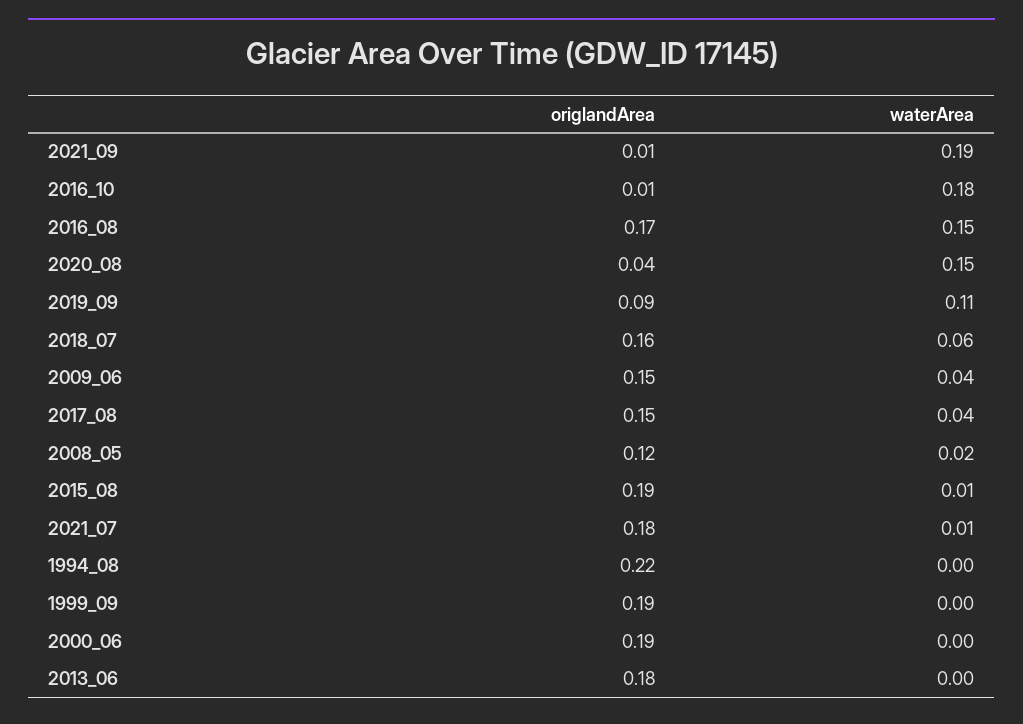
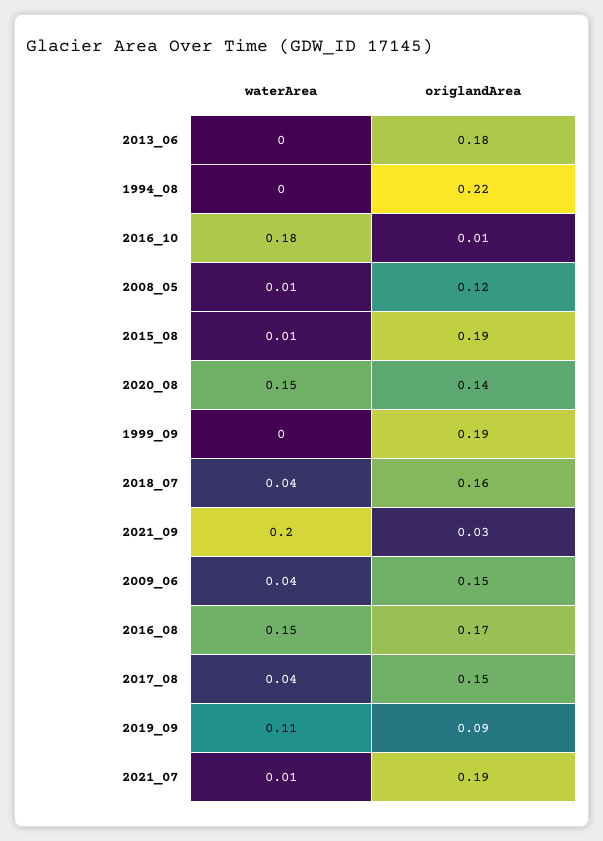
  {
    "origlandArea": {
-     "2021_09": 0.01,
+     "2021_09": 0.03,
      "2016_10": 0.01,
      "2016_08": 0.17,
-     "2020_08": 0.04,
+     "2020_08": 0.14,
      "2019_09": 0.09,
      "2018_07": 0.16,
      "2009_06": 0.15,
      "2017_08": 0.15,
      "2008_05": 0.12,
      "2015_08": 0.19,
-     "2021_07": 0.18,
+     "2021_07": 0.19,
      "1994_08": 0.22,
      "1999_09": 0.19,
-     "2000_06": 0.19,
      "2013_06": 0.18
    },
    "waterArea": {
-     "2021_09": 0.19,
+     "2021_09": 0.2,
      "2016_10": 0.18,
      "2016_08": 0.15,
      "2020_08": 0.15,
      "2019_09": 0.11,
-     "2018_07": 0.06,
+     "2018_07": 0.04,
      "2009_06": 0.04,
      "2017_08": 0.04,
-     "2008_05": 0.02,
+     "2008_05": 0.01,
      "2015_08": 0.01,
      "2021_07": 0.01,
      "1994_08": 0,
      "1999_09": 0,
-     "2000_06": 0,
      "2013_06": 0
    }
  }

